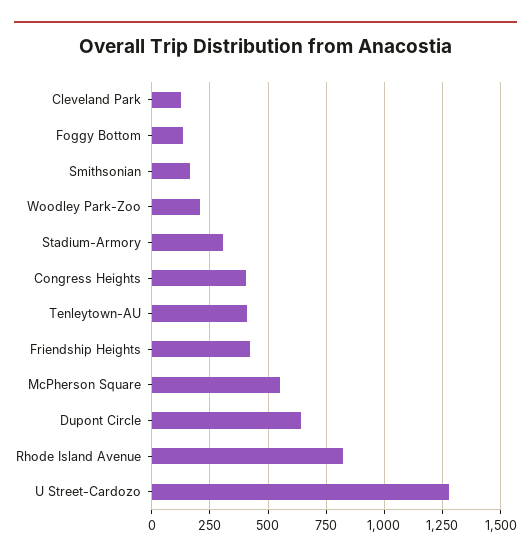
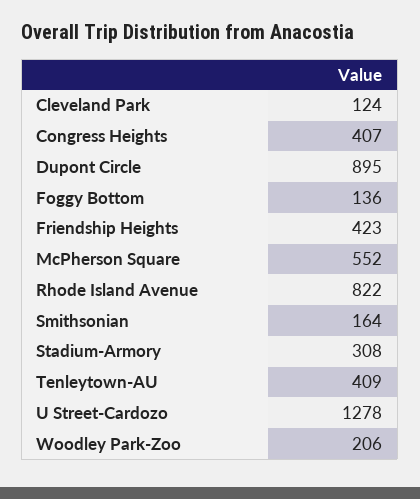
  {
    "Cleveland Park": 124,
    "Foggy Bottom": 136,
    "Smithsonian": 164,
    "Woodley Park-Zoo": 206,
    "Stadium-Armory": 308,
    "Congress Heights": 407,
    "Tenleytown-AU": 409,
    "Friendship Heights": 423,
    "McPherson Square": 552,
-   "Dupont Circle": 650,
+   "Dupont Circle": 895,
    "Rhode Island Avenue": 822,
    "U Street-Cardozo": 1278
  }

